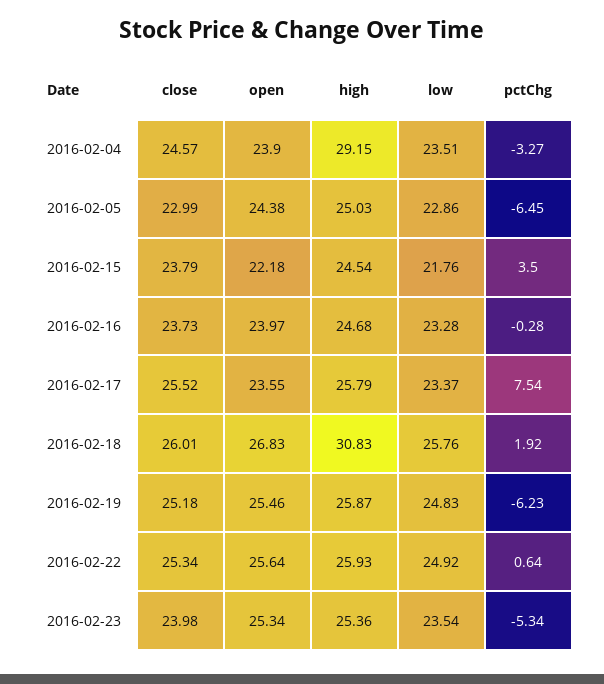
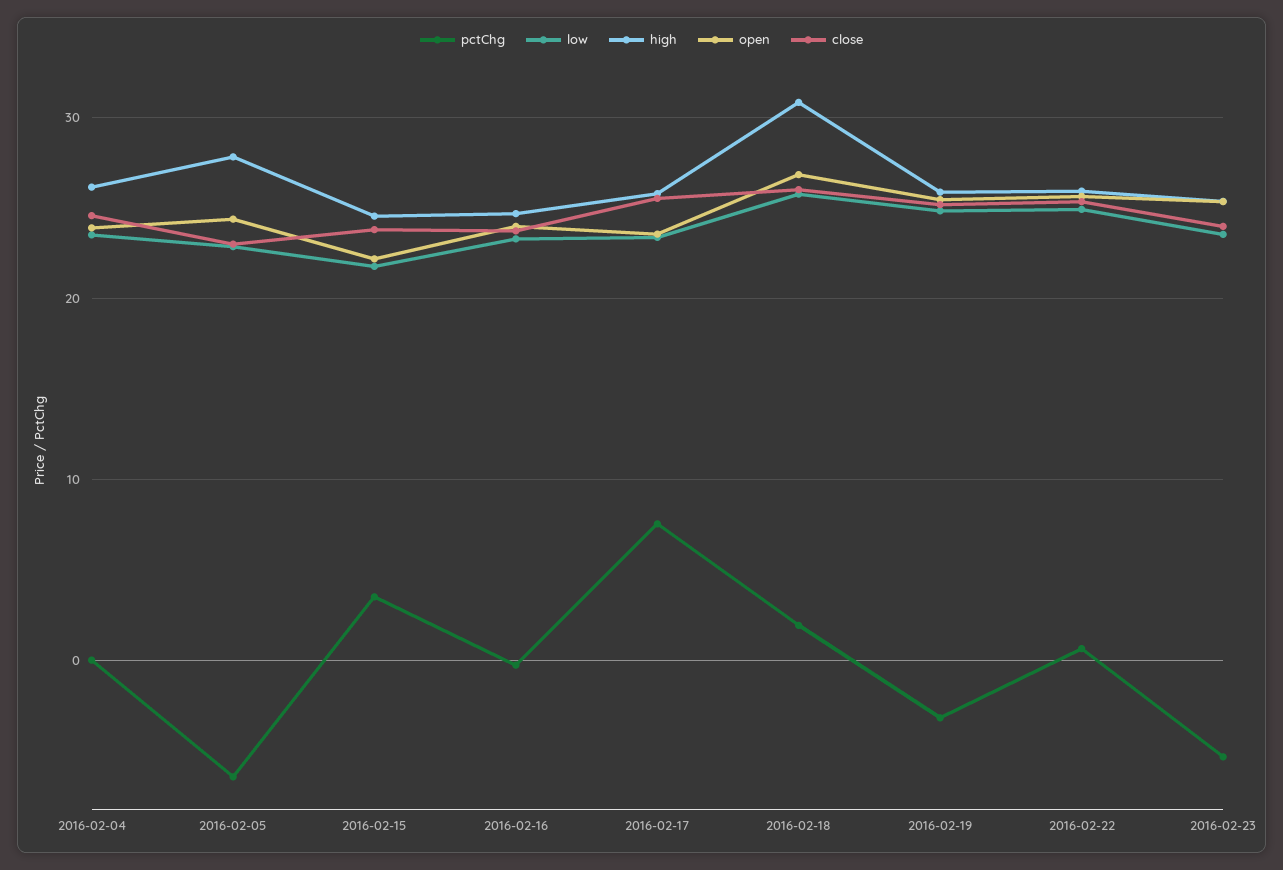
  {
    "close": {
      "2016-02-04": 24.57,
      "2016-02-05": 22.99,
      "2016-02-15": 23.79,
      "2016-02-16": 23.73,
      "2016-02-17": 25.52,
      "2016-02-18": 26.01,
      "2016-02-19": 25.18,
      "2016-02-22": 25.34,
      "2016-02-23": 23.98
    },
    "open": {
      "2016-02-04": 23.9,
      "2016-02-05": 24.38,
      "2016-02-15": 22.18,
      "2016-02-16": 23.97,
      "2016-02-17": 23.55,
      "2016-02-18": 26.83,
      "2016-02-19": 25.46,
      "2016-02-22": 25.64,
      "2016-02-23": 25.34
    },
    "high": {
-     "2016-02-04": 29.15,
+     "2016-02-04": 26,
-     "2016-02-05": 25.03,
+     "2016-02-05": 28,
      "2016-02-15": 24.54,
      "2016-02-16": 24.68,
      "2016-02-17": 25.79,
      "2016-02-18": 30.83,
      "2016-02-19": 25.87,
      "2016-02-22": 25.93,
      "2016-02-23": 25.36
    },
    "low": {
      "2016-02-04": 23.51,
      "2016-02-05": 22.86,
      "2016-02-15": 21.76,
      "2016-02-16": 23.28,
      "2016-02-17": 23.37,
      "2016-02-18": 25.76,
      "2016-02-19": 24.83,
      "2016-02-22": 24.92,
      "2016-02-23": 23.54
    },
    "pctChg": {
-     "2016-02-04": -3.27,
+     "2016-02-04": 0,
      "2016-02-05": -6.45,
      "2016-02-15": 3.5,
      "2016-02-16": -0.28,
      "2016-02-17": 7.54,
      "2016-02-18": 1.92,
-     "2016-02-19": -6.23,
+     "2016-02-19": -3,
      "2016-02-22": 0.64,
      "2016-02-23": -5.34
    }
  }

